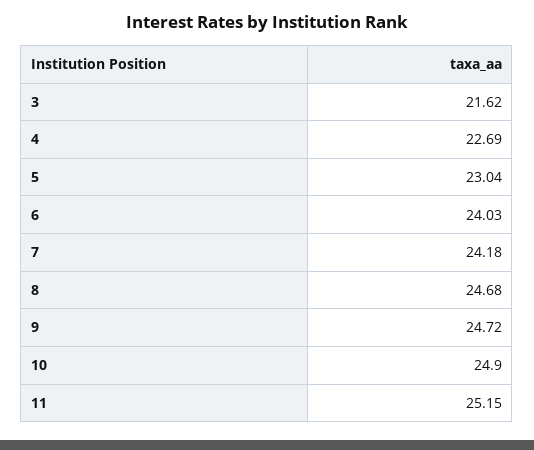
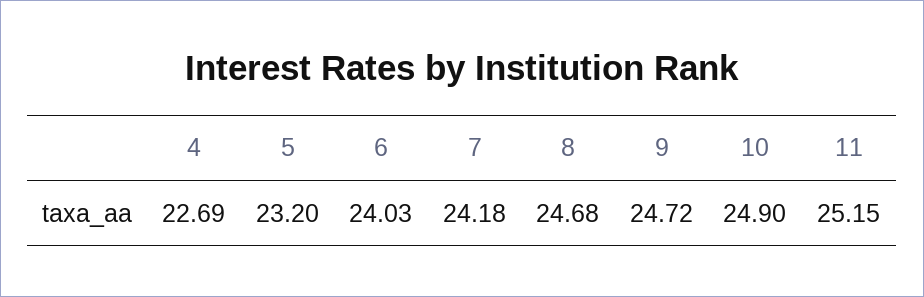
  {
-   "3": 21.62,
    "4": 22.69,
-   "5": 23.04,
+   "5": 23.2,
    "6": 24.03,
    "7": 24.18,
    "8": 24.68,
    "9": 24.72,
    "10": 24.9,
    "11": 25.15
  }

